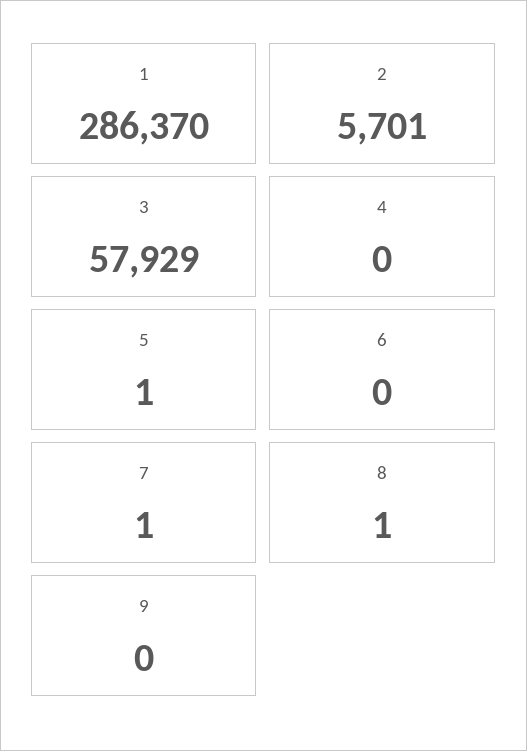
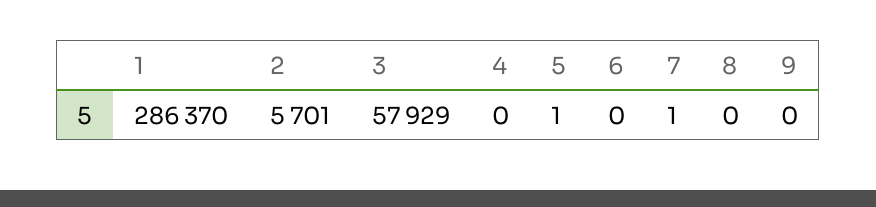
  {
    "1": 286370,
    "2": 5701,
    "3": 57929,
    "4": 0,
    "5": 1,
    "6": 0,
    "7": 1,
-   "8": 1,
+   "8": 0,
    "9": 0
  }

